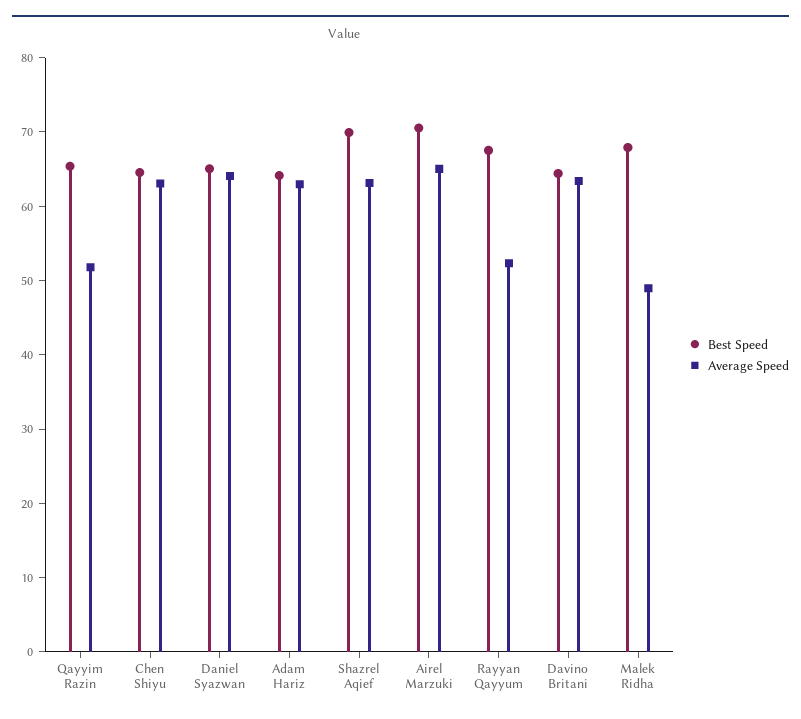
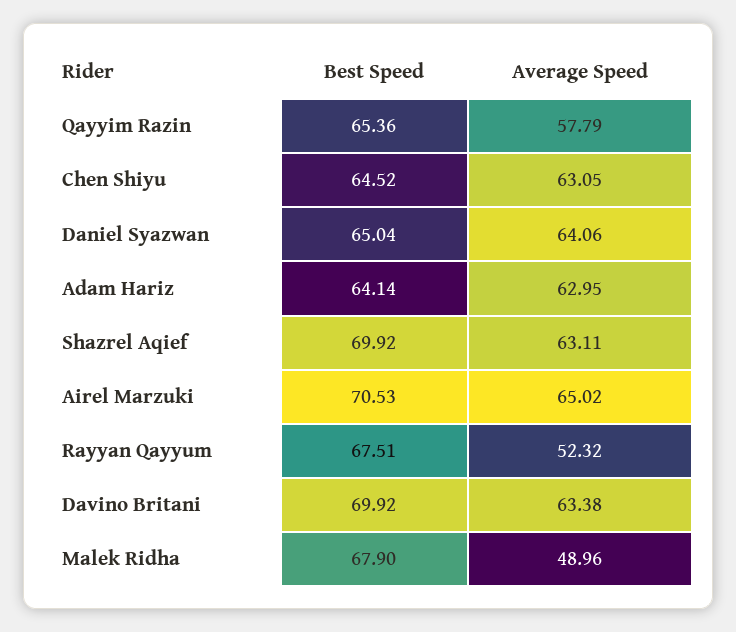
  {
    "Best Speed": {
      "Qayyim Razin": 65.36,
      "Chen Shiyu": 64.52,
      "Daniel Syazwan": 65.04,
      "Adam Hariz": 64.14,
      "Shazrel Aqief": 69.92,
      "Airel Marzuki": 70.53,
      "Rayyan Qayyum": 67.51,
-     "Davino Britani": 64,
+     "Davino Britani": 69.92,
      "Malek Ridha": 67.9
    },
    "Average Speed": {
-     "Qayyim Razin": 52,
+     "Qayyim Razin": 57.79,
      "Chen Shiyu": 63.05,
      "Daniel Syazwan": 64.06,
      "Adam Hariz": 62.95,
      "Shazrel Aqief": 63.11,
      "Airel Marzuki": 65.02,
      "Rayyan Qayyum": 52.32,
      "Davino Britani": 63.38,
      "Malek Ridha": 48.96
    }
  }

